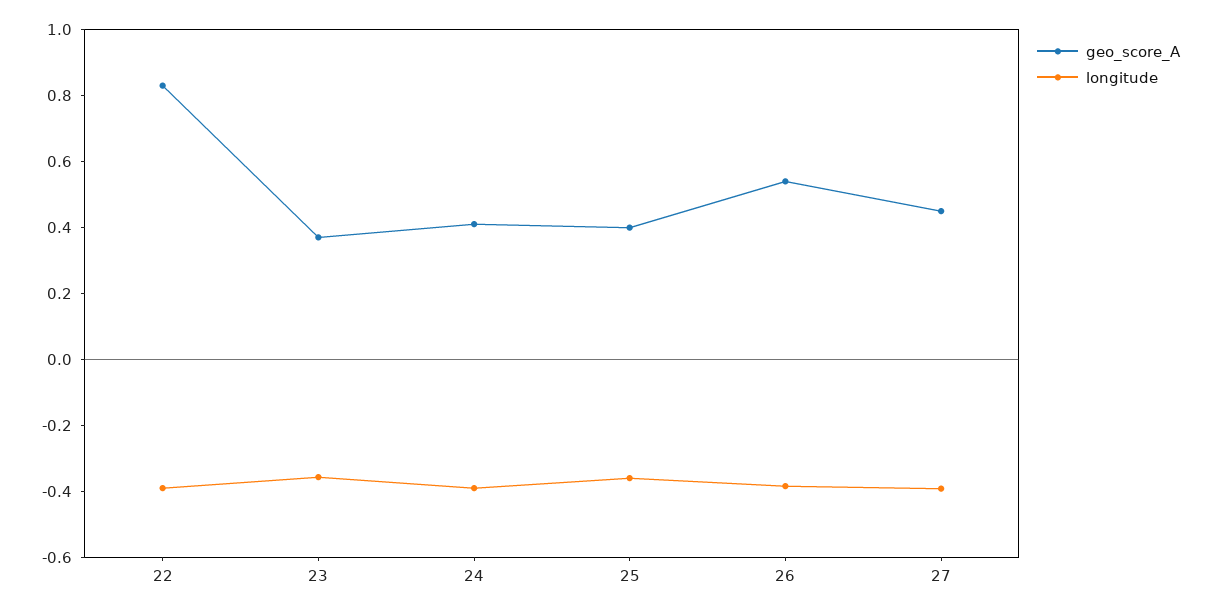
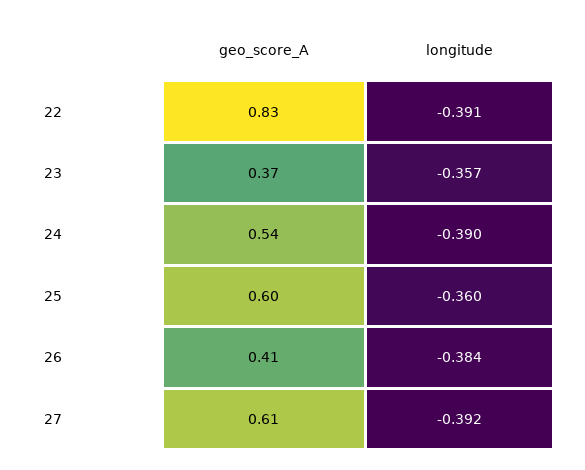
  {
    "geo_score_A": {
      "22": 0.83,
      "23": 0.37,
-     "24": 0.4,
+     "24": 0.54,
-     "25": 0.4,
+     "25": 0.6,
-     "26": 0.55,
+     "26": 0.41,
-     "27": 0.45
+     "27": 0.61
    },
    "longitude": {
      "22": -0.391,
      "23": -0.357,
      "24": -0.39,
      "25": -0.36,
      "26": -0.384,
      "27": -0.392
    }
  }

